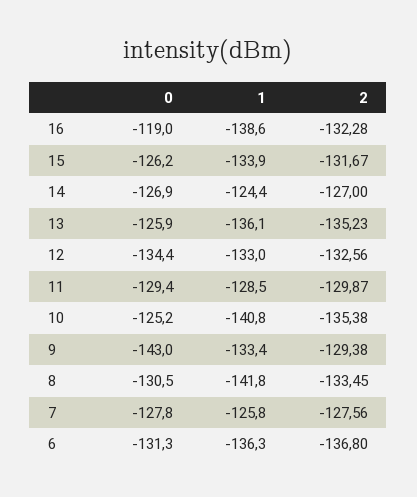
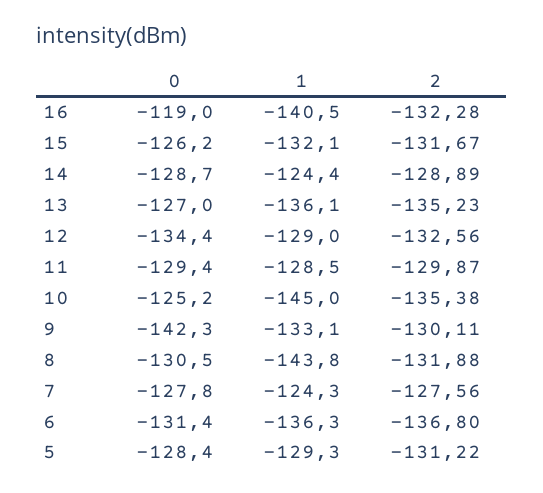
  {
    "0": {
      "16": -119,
      "15": -126.2,
-     "14": -126.9,
+     "14": -128.7,
-     "13": -125.9,
+     "13": -127,
      "12": -134.4,
      "11": -129.4,
      "10": -125.2,
-     "9": -143,
+     "9": -142.3,
      "8": -130.5,
      "7": -127.8,
-     "6": -131.3
+     "6": -131.4,
+     "5": -128.4
    },
    "1": {
-     "16": -138.6,
+     "16": -140.5,
-     "15": -133.9,
+     "15": -132.1,
      "14": -124.4,
      "13": -136.1,
-     "12": -133,
+     "12": -129,
      "11": -128.5,
-     "10": -140.8,
+     "10": -145,
-     "9": -133.4,
+     "9": -133.1,
-     "8": -141.8,
+     "8": -143.8,
-     "7": -125.8,
+     "7": -124.3,
-     "6": -136.3
+     "6": -136.3,
+     "5": -129.3
    },
    "2": {
      "16": -132.28,
      "15": -131.67,
-     "14": -127,
+     "14": -128.89,
      "13": -135.23,
      "12": -132.56,
      "11": -129.87,
      "10": -135.38,
-     "9": -129.38,
+     "9": -130.11,
-     "8": -133.45,
+     "8": -131.88,
      "7": -127.56,
-     "6": -136.8
+     "6": -136.8,
+     "5": -131.22
    }
  }

